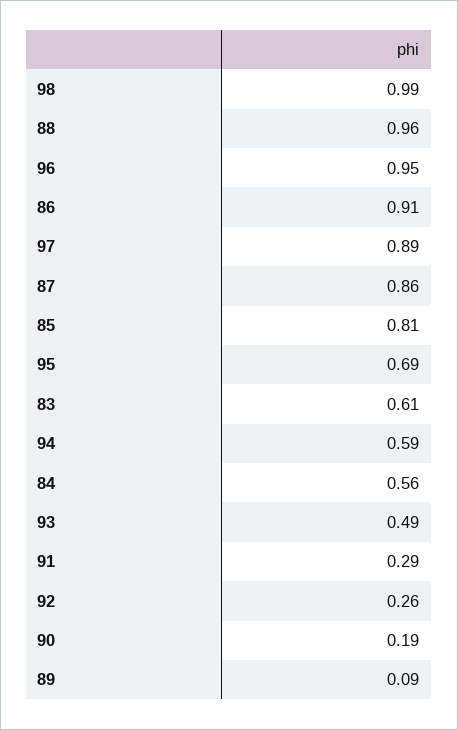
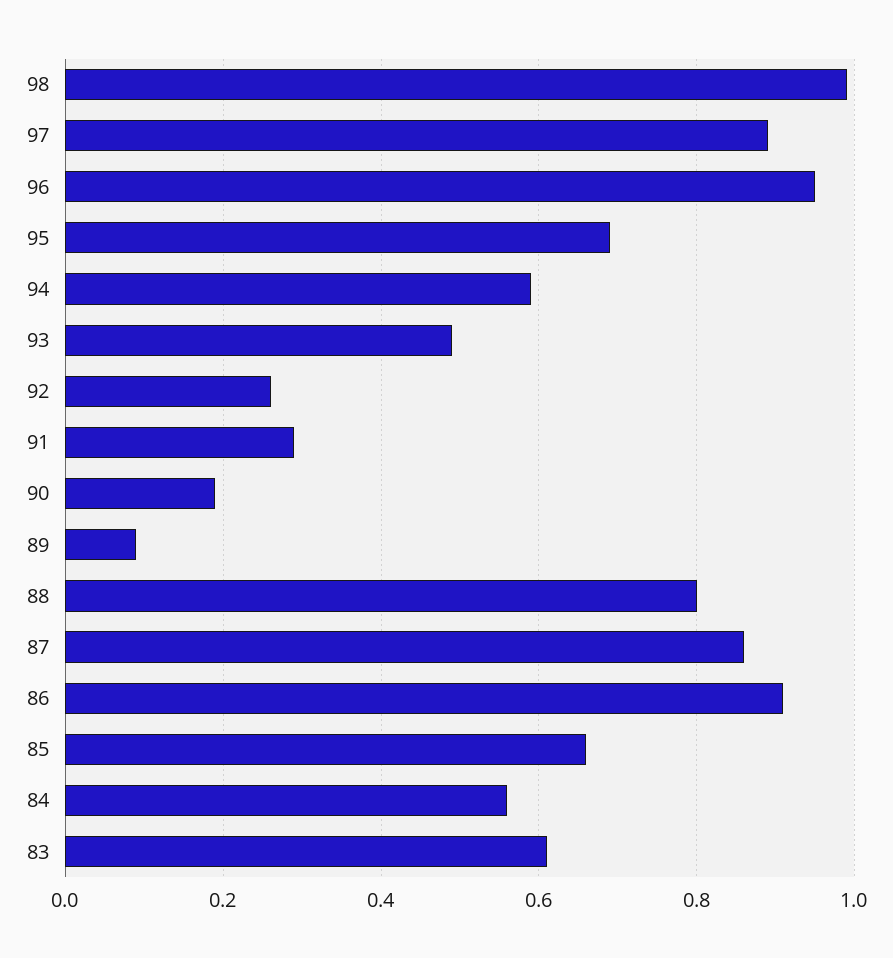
  {
    "98": 0.99,
-   "88": 0.96,
+   "88": 0.8,
    "96": 0.95,
    "86": 0.91,
    "97": 0.89,
    "87": 0.86,
-   "85": 0.81,
+   "85": 0.65,
    "95": 0.69,
    "83": 0.61,
    "94": 0.59,
    "84": 0.56,
    "93": 0.49,
    "91": 0.29,
    "92": 0.26,
    "90": 0.19,
    "89": 0.09
  }

